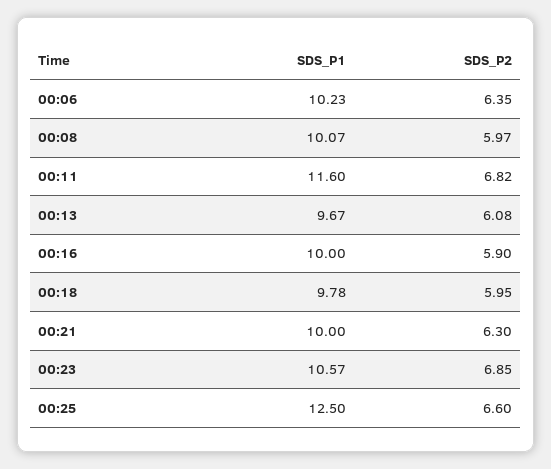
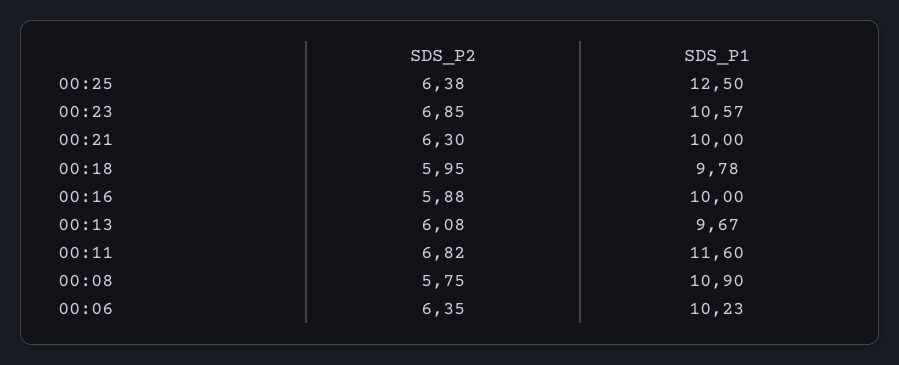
  {
    "SDS_P1": {
      "00:06": 10.23,
-     "00:08": 10.07,
+     "00:08": 10.9,
      "00:11": 11.6,
      "00:13": 9.67,
      "00:16": 10,
      "00:18": 9.78,
      "00:21": 10,
      "00:23": 10.57,
      "00:25": 12.5
    },
    "SDS_P2": {
      "00:06": 6.35,
-     "00:08": 5.97,
+     "00:08": 5.75,
      "00:11": 6.82,
      "00:13": 6.08,
-     "00:16": 5.9,
+     "00:16": 5.88,
      "00:18": 5.95,
      "00:21": 6.3,
      "00:23": 6.85,
-     "00:25": 6.6
+     "00:25": 6.38
    }
  }

